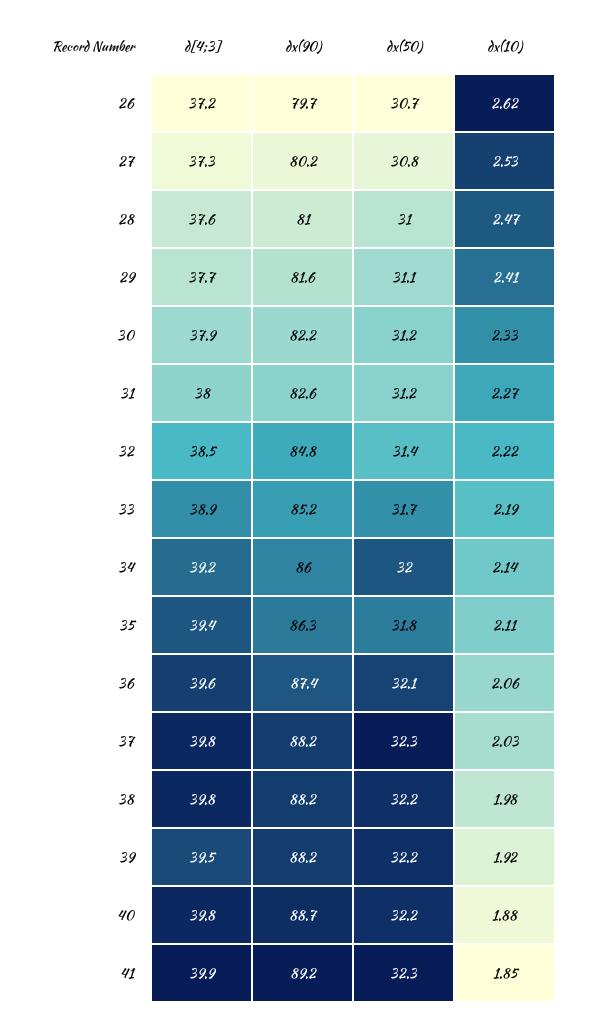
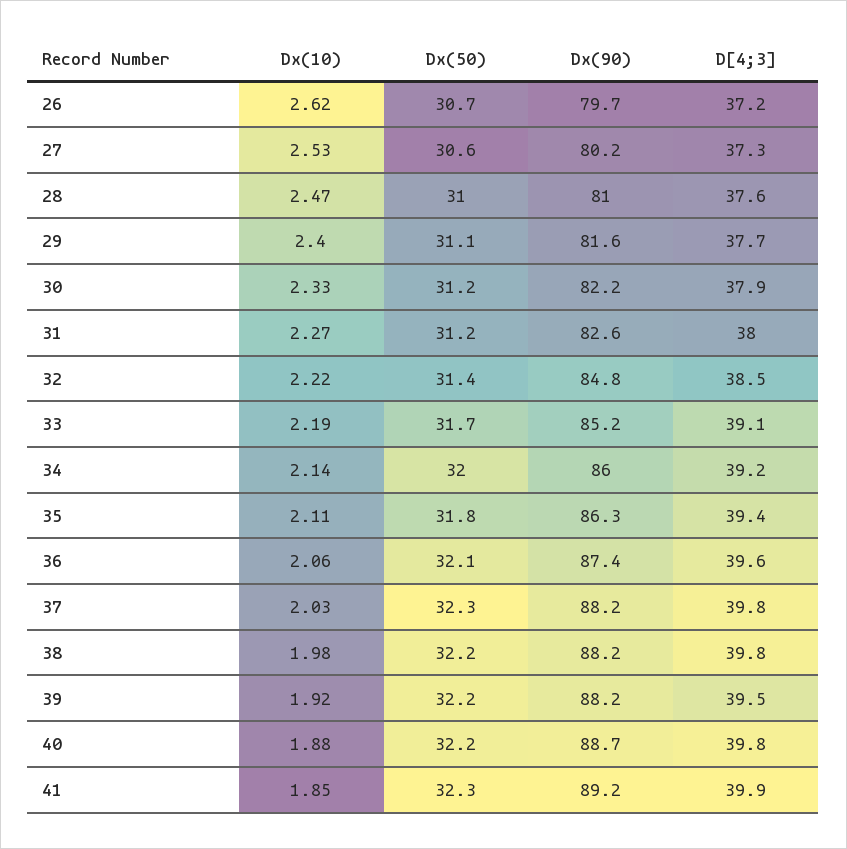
  {
    "d[4;3]": {
      "26": 37.2,
      "27": 37.3,
      "28": 37.6,
      "29": 37.7,
      "30": 37.9,
      "31": 38,
      "32": 38.5,
-     "33": 38.9,
+     "33": 39.1,
      "34": 39.2,
      "35": 39.4,
      "36": 39.6,
      "37": 39.8,
      "38": 39.8,
      "39": 39.5,
      "40": 39.8,
      "41": 39.9
    },
    "dx(90)": {
      "26": 79.7,
      "27": 80.2,
      "28": 81,
      "29": 81.6,
      "30": 82.2,
      "31": 82.6,
      "32": 84.8,
      "33": 85.2,
      "34": 86,
      "35": 86.3,
      "36": 87.4,
      "37": 88.2,
      "38": 88.2,
      "39": 88.2,
      "40": 88.7,
      "41": 89.2
    },
    "dx(50)": {
      "26": 30.7,
-     "27": 30.8,
+     "27": 30.6,
      "28": 31,
      "29": 31.1,
      "30": 31.2,
      "31": 31.2,
      "32": 31.4,
      "33": 31.7,
      "34": 32,
      "35": 31.8,
      "36": 32.1,
      "37": 32.3,
      "38": 32.2,
      "39": 32.2,
      "40": 32.2,
      "41": 32.3
    },
    "dx(10)": {
      "26": 2.62,
      "27": 2.53,
      "28": 2.47,
-     "29": 2.41,
+     "29": 2.4,
      "30": 2.33,
      "31": 2.27,
      "32": 2.22,
      "33": 2.19,
      "34": 2.14,
      "35": 2.11,
      "36": 2.06,
      "37": 2.03,
      "38": 1.98,
      "39": 1.92,
      "40": 1.88,
      "41": 1.85
    }
  }

